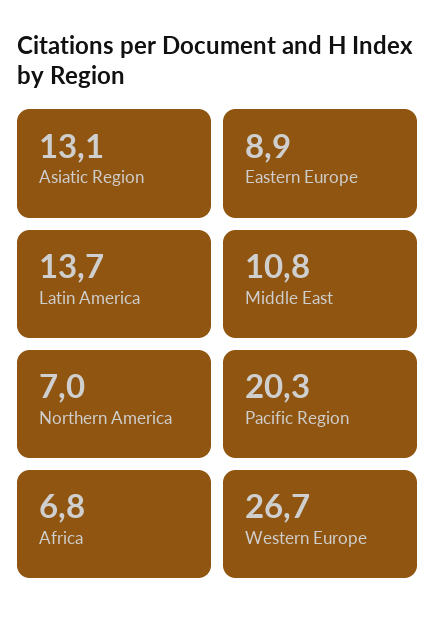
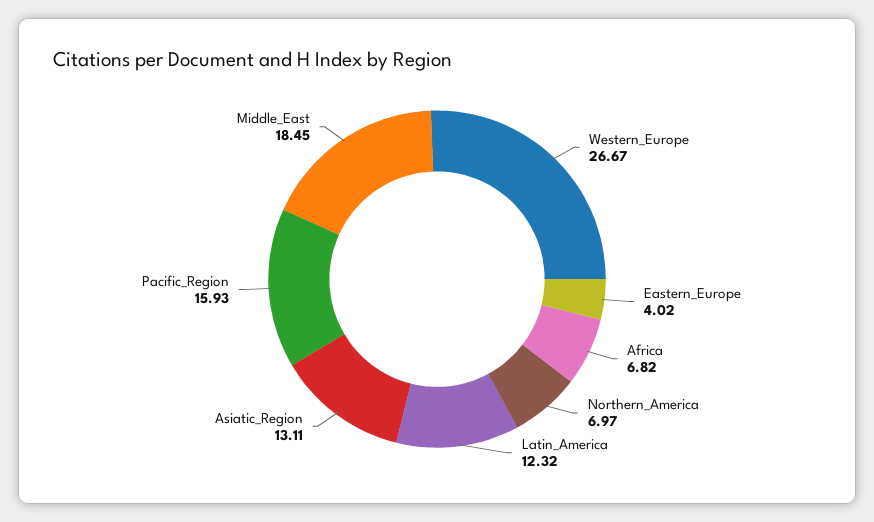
  {
    "Asiatic Region": 13.11,
-   "Eastern Europe": 8.9,
+   "Eastern Europe": 4.02,
-   "Latin America": 13.7,
+   "Latin America": 12.32,
-   "Middle East": 10.8,
+   "Middle East": 18.45,
    "Northern America": 6.97,
-   "Pacific Region": 20.3,
+   "Pacific Region": 15.93,
    "Africa": 6.82,
    "Western Europe": 26.67
  }

